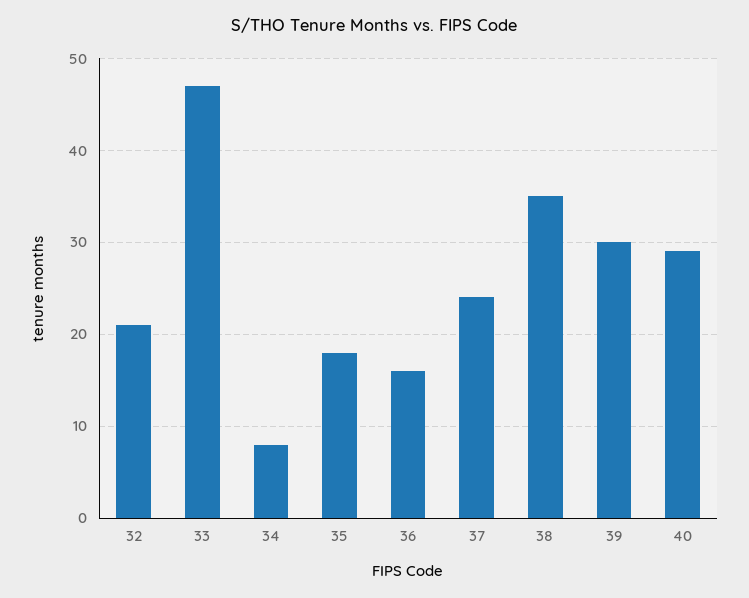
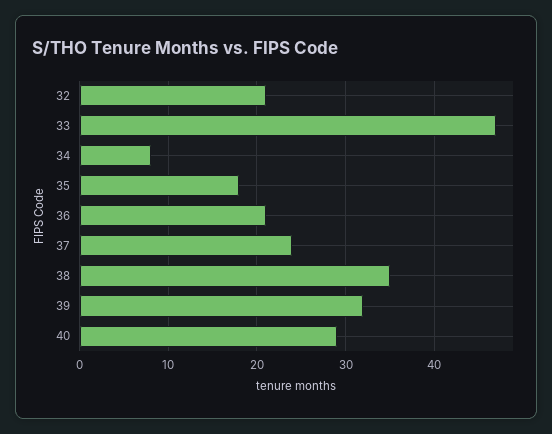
  {
    "32": 21,
    "33": 47,
    "34": 8,
    "35": 18,
-   "36": 16,
+   "36": 21,
    "37": 24,
    "38": 35,
-   "39": 30,
+   "39": 32,
    "40": 29
  }

